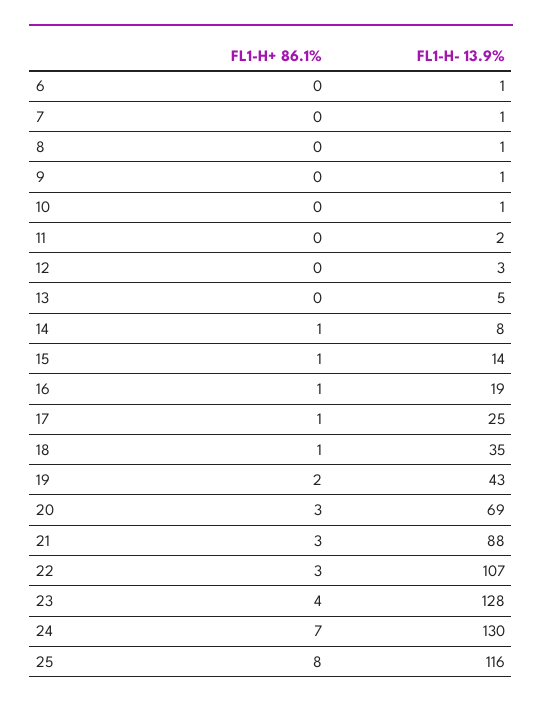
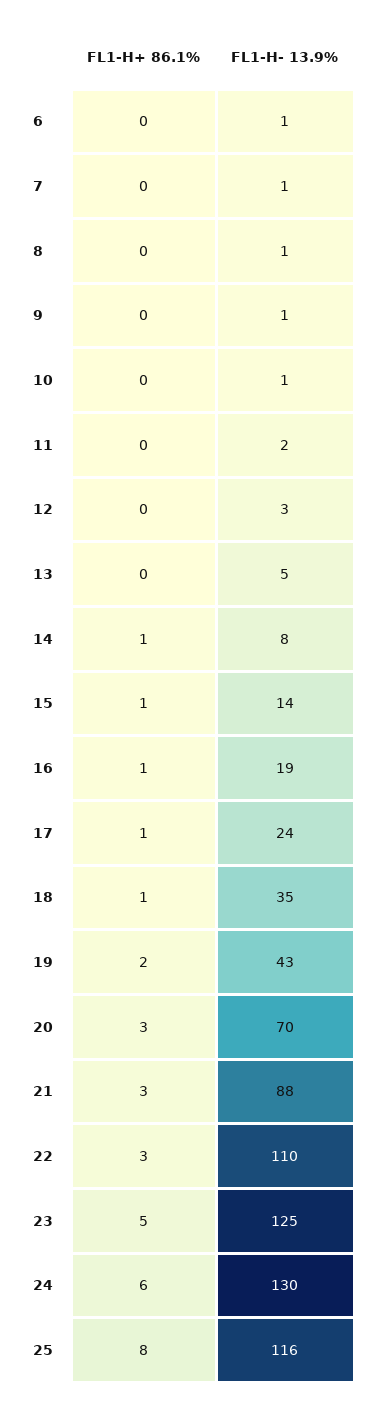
  {
    "FL1-H+ 86.1%": {
      "6": 0,
      "7": 0,
      "8": 0,
      "9": 0,
      "10": 0,
      "11": 0,
      "12": 0,
      "13": 0,
      "14": 1,
      "15": 1,
      "16": 1,
      "17": 1,
      "18": 1,
      "19": 2,
      "20": 3,
      "21": 3,
      "22": 3,
-     "23": 4,
+     "23": 5,
-     "24": 7,
+     "24": 6,
      "25": 8
    },
    "FL1-H- 13.9%": {
      "6": 1,
      "7": 1,
      "8": 1,
      "9": 1,
      "10": 1,
      "11": 2,
      "12": 3,
      "13": 5,
      "14": 8,
      "15": 14,
      "16": 19,
-     "17": 25,
+     "17": 24,
      "18": 35,
      "19": 43,
-     "20": 69,
+     "20": 70,
      "21": 88,
-     "22": 107,
+     "22": 110,
-     "23": 128,
+     "23": 125,
      "24": 130,
      "25": 116
    }
  }

